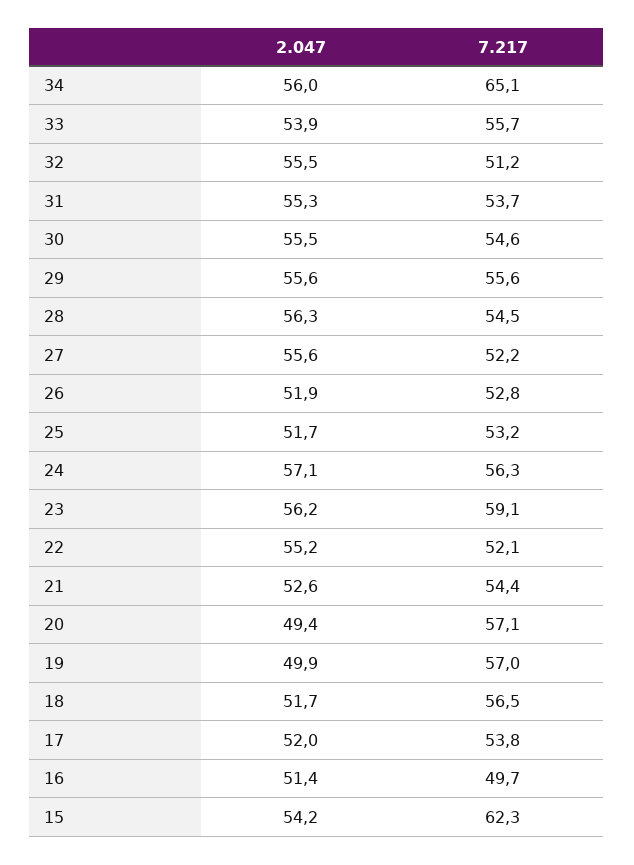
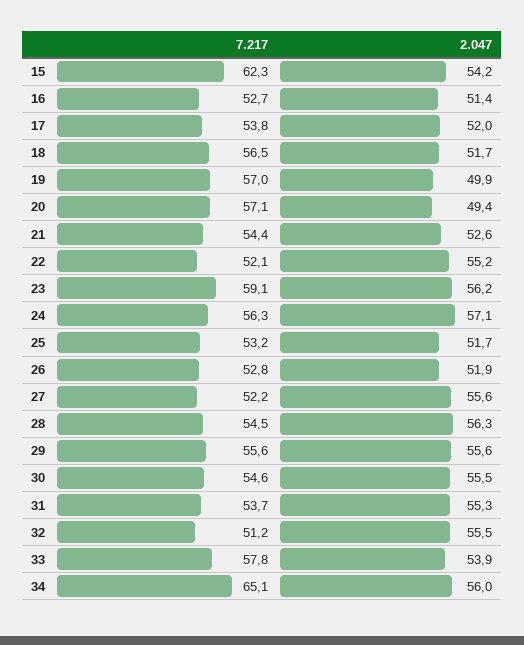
  {
    "2.047": {
      "34": 56,
      "33": 53.9,
      "32": 55.5,
      "31": 55.3,
      "30": 55.5,
      "29": 55.6,
      "28": 56.3,
      "27": 55.6,
      "26": 51.9,
      "25": 51.7,
      "24": 57.1,
      "23": 56.2,
      "22": 55.2,
      "21": 52.6,
      "20": 49.4,
      "19": 49.9,
      "18": 51.7,
      "17": 52,
      "16": 51.4,
      "15": 54.2
    },
    "7.217": {
      "34": 65.1,
-     "33": 55.7,
+     "33": 57.8,
      "32": 51.2,
      "31": 53.7,
      "30": 54.6,
      "29": 55.6,
      "28": 54.5,
      "27": 52.2,
      "26": 52.8,
      "25": 53.2,
      "24": 56.3,
      "23": 59.1,
      "22": 52.1,
      "21": 54.4,
      "20": 57.1,
      "19": 57,
      "18": 56.5,
      "17": 53.8,
-     "16": 49.7,
+     "16": 52.7,
      "15": 62.3
    }
  }

